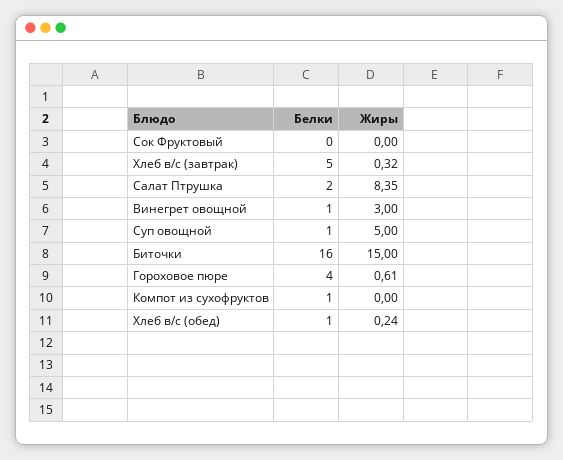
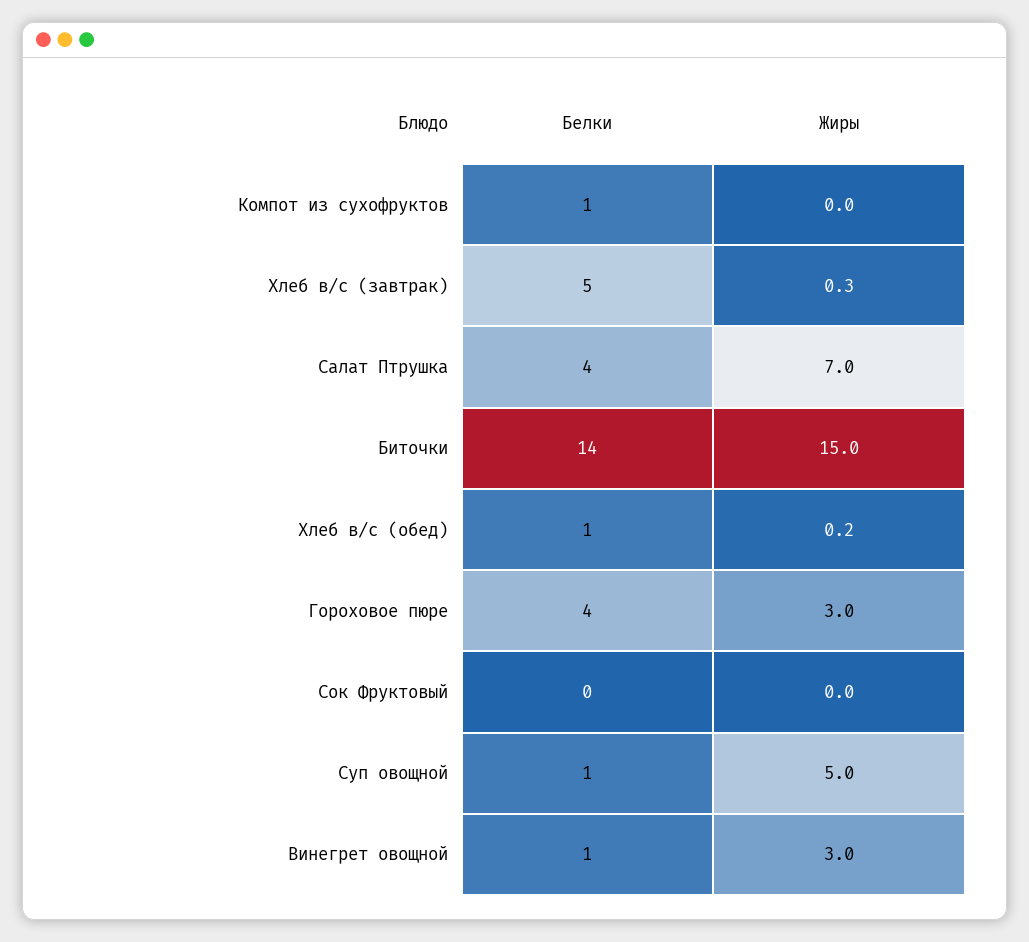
  {
    "Белки": {
      "Сок Фруктовый": 0,
      "Хлеб в/с (завтрак)": 5,
-     "Салат Птрушка": 2,
+     "Салат Птрушка": 4,
      "Винегрет овощной": 1,
      "Суп овощной": 1,
-     "Биточки": 16,
+     "Биточки": 14,
      "Гороховое пюре": 4,
      "Компот из сухофруктов": 1,
      "Хлеб в/с (обед)": 1
    },
    "Жиры": {
      "Сок Фруктовый": 0,
      "Хлеб в/с (завтрак)": 0.32,
-     "Салат Птрушка": 8.35,
+     "Салат Птрушка": 7,
      "Винегрет овощной": 3,
      "Суп овощной": 5,
      "Биточки": 15,
-     "Гороховое пюре": 0.61,
+     "Гороховое пюре": 3,
      "Компот из сухофруктов": 0,
      "Хлеб в/с (обед)": 0.24
    }
  }

